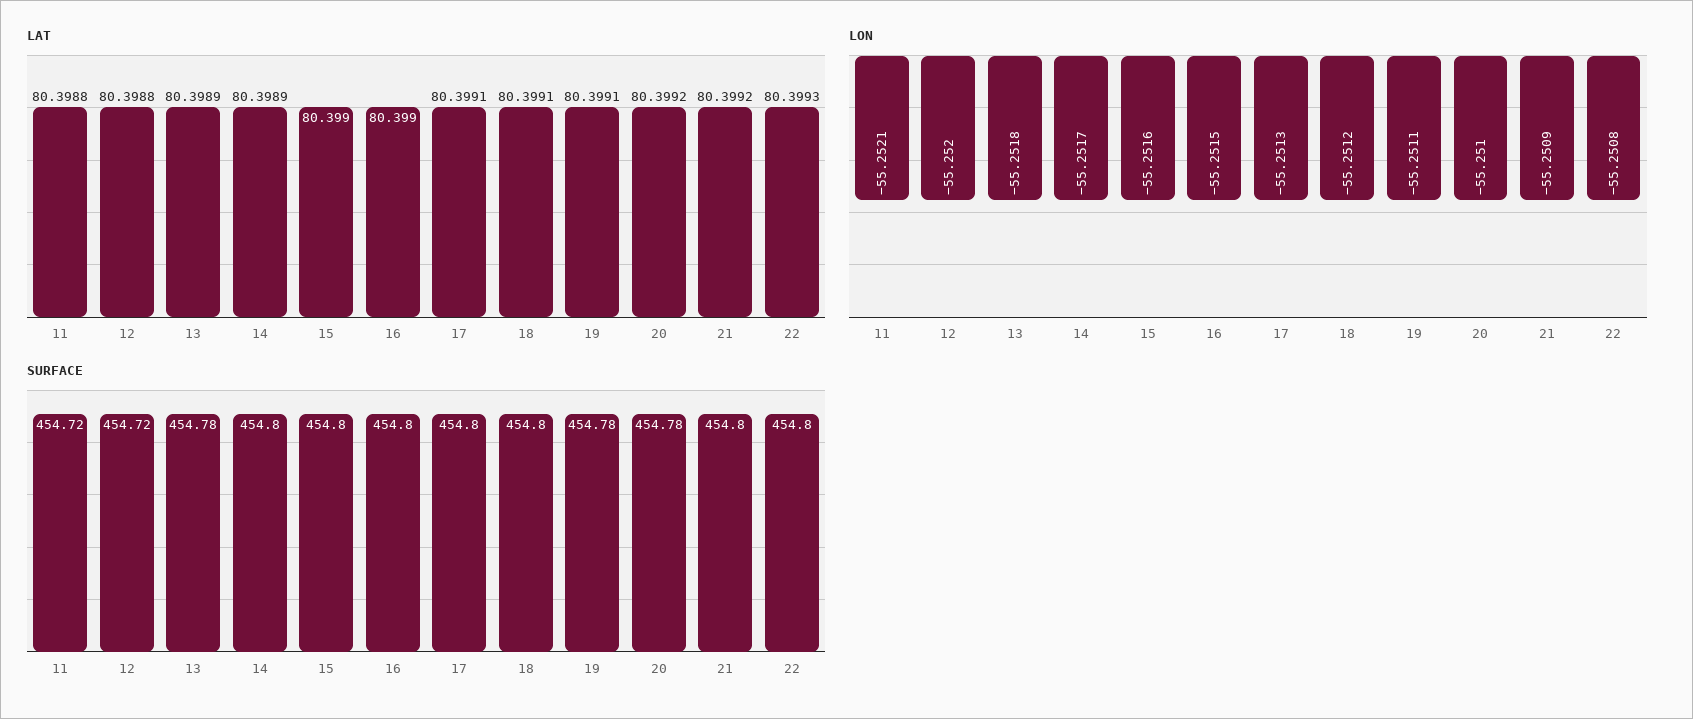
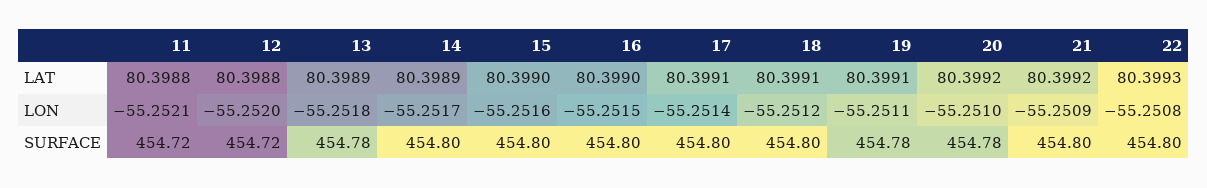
  {
    "LAT": {
      "11": 80.3988,
      "12": 80.3988,
      "13": 80.3989,
      "14": 80.3989,
      "15": 80.399,
      "16": 80.399,
      "17": 80.3991,
      "18": 80.3991,
      "19": 80.3991,
      "20": 80.3992,
      "21": 80.3992,
      "22": 80.3993
    },
    "LON": {
      "11": -55.2521,
      "12": -55.252,
      "13": -55.2518,
      "14": -55.2517,
      "15": -55.2516,
      "16": -55.2515,
-     "17": -55.2513,
+     "17": -55.2514,
      "18": -55.2512,
      "19": -55.2511,
      "20": -55.251,
      "21": -55.2509,
      "22": -55.2508
    },
    "SURFACE": {
      "11": 454.72,
      "12": 454.72,
      "13": 454.78,
      "14": 454.8,
      "15": 454.8,
      "16": 454.8,
      "17": 454.8,
      "18": 454.8,
      "19": 454.78,
      "20": 454.78,
      "21": 454.8,
      "22": 454.8
    }
  }

